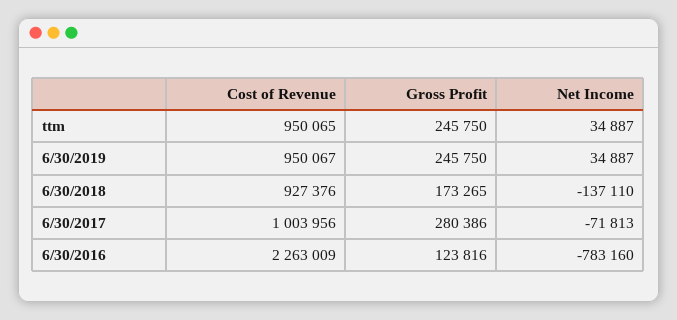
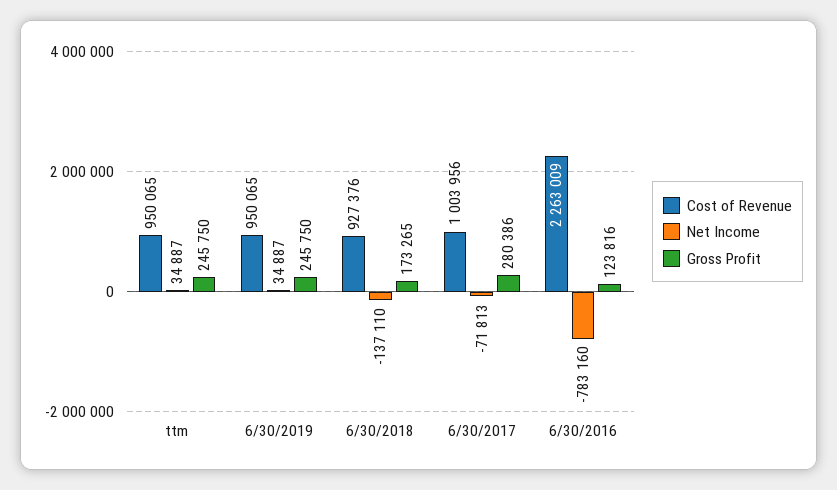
  {
    "Cost of Revenue": {
      "ttm": 950065,
-     "6/30/2019": 950067,
+     "6/30/2019": 950065,
      "6/30/2018": 927376,
      "6/30/2017": 1003956,
      "6/30/2016": 2263009
    },
    "Gross Profit": {
      "ttm": 245750,
      "6/30/2019": 245750,
      "6/30/2018": 173265,
      "6/30/2017": 280386,
      "6/30/2016": 123816
    },
    "Net Income": {
      "ttm": 34887,
      "6/30/2019": 34887,
      "6/30/2018": -137110,
      "6/30/2017": -71813,
      "6/30/2016": -783160
    }
  }

